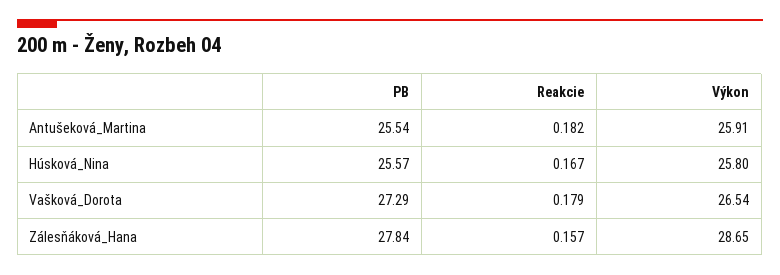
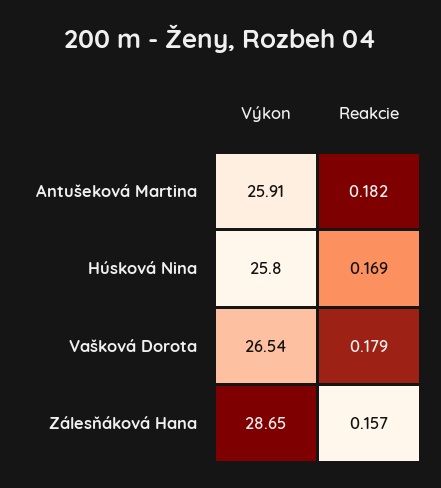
  {
-   "PB": {
-     "Antušeková_Martina": 25.54,
-     "Húsková_Nina": 25.57,
-     "Vašková_Dorota": 27.29,
-     "Zálesňáková_Hana": 27.84
-   },
    "Reakcie": {
      "Antušeková_Martina": 0.182,
-     "Húsková_Nina": 0.167,
+     "Húsková_Nina": 0.169,
      "Vašková_Dorota": 0.179,
      "Zálesňáková_Hana": 0.157
    },
    "Výkon": {
      "Antušeková_Martina": 25.91,
      "Húsková_Nina": 25.8,
      "Vašková_Dorota": 26.54,
      "Zálesňáková_Hana": 28.65
    }
  }

